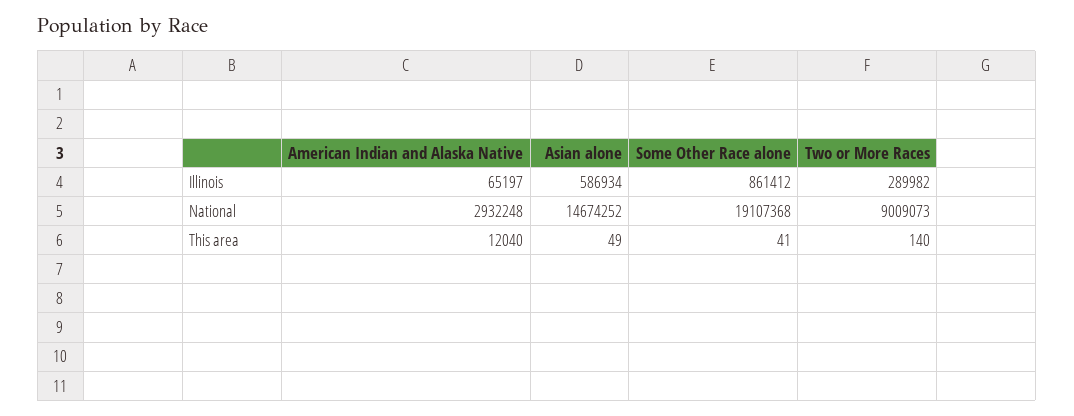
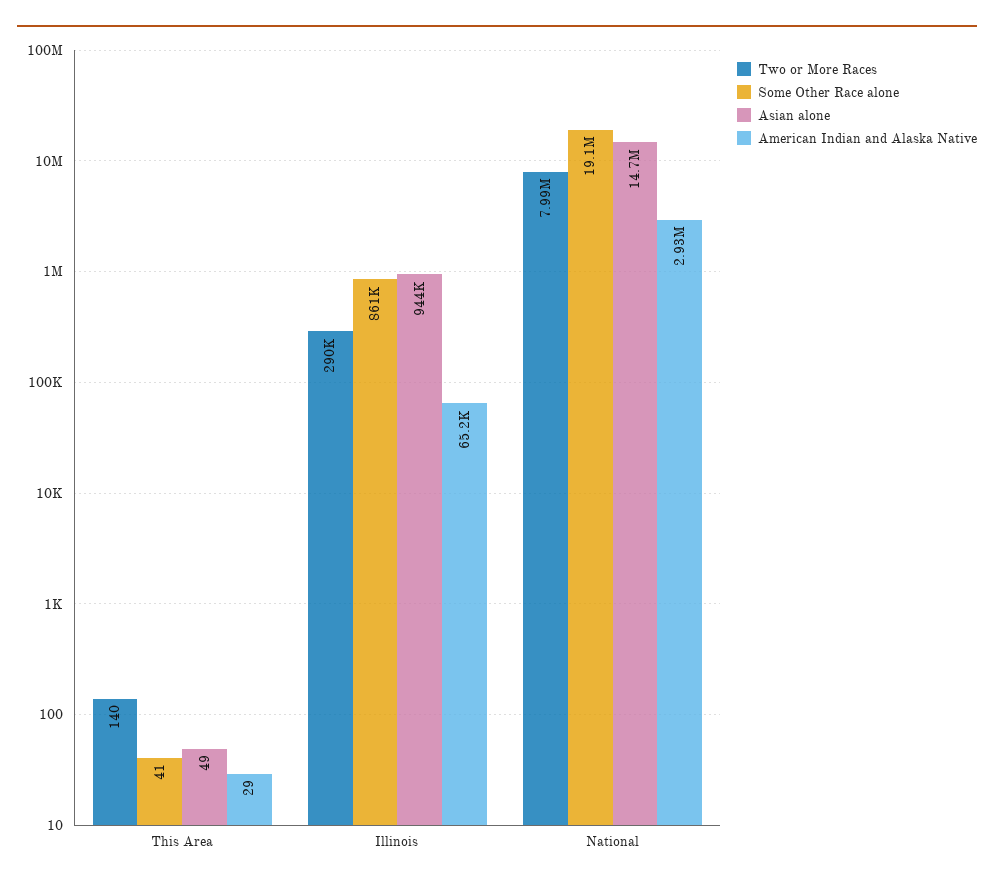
  {
    "American Indian and Alaska Native": {
      "Illinois": 65197,
      "National": 2932248,
-     "This area": 12040
+     "This area": 29
    },
    "Asian alone": {
-     "Illinois": 586934,
+     "Illinois": 944000,
      "National": 14674252,
      "This area": 49
    },
    "Some Other Race alone": {
      "Illinois": 861412,
      "National": 19107368,
      "This area": 41
    },
    "Two or More Races": {
      "Illinois": 289982,
-     "National": 9009073,
+     "National": 7990000,
      "This area": 140
    }
  }

